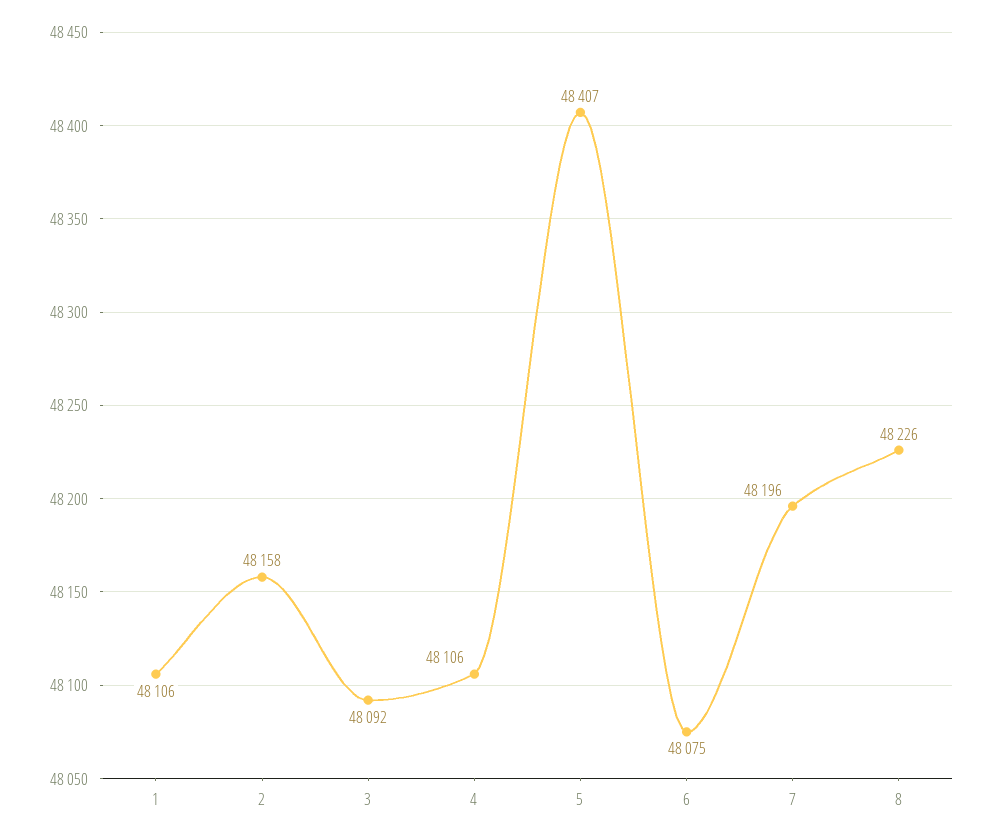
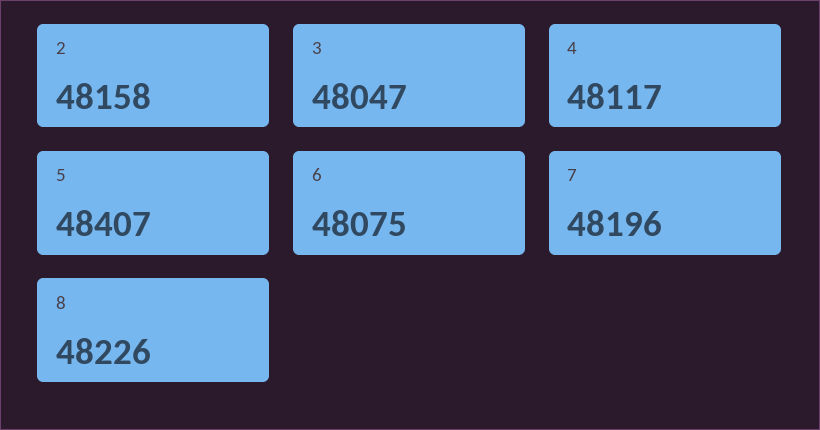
  {
-   "1": 48106,
    "2": 48158,
-   "3": 48092,
+   "3": 48047,
-   "4": 48106,
+   "4": 48117,
    "5": 48407,
    "6": 48075,
    "7": 48196,
    "8": 48226
  }

